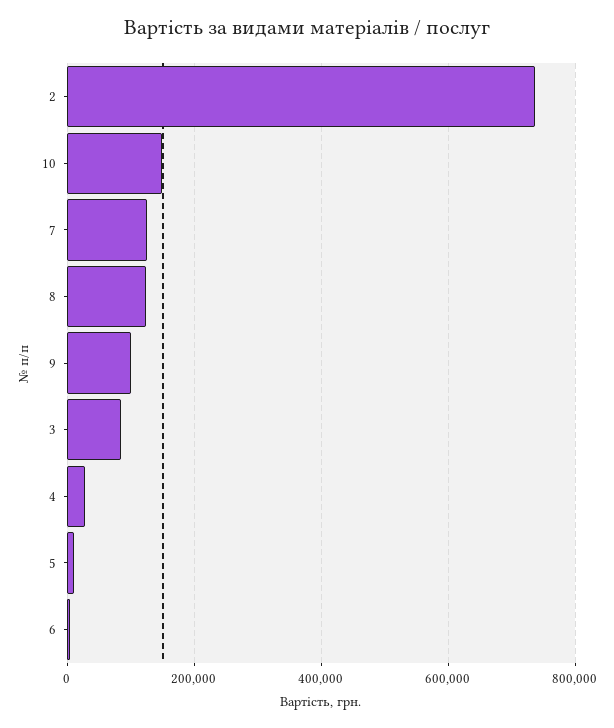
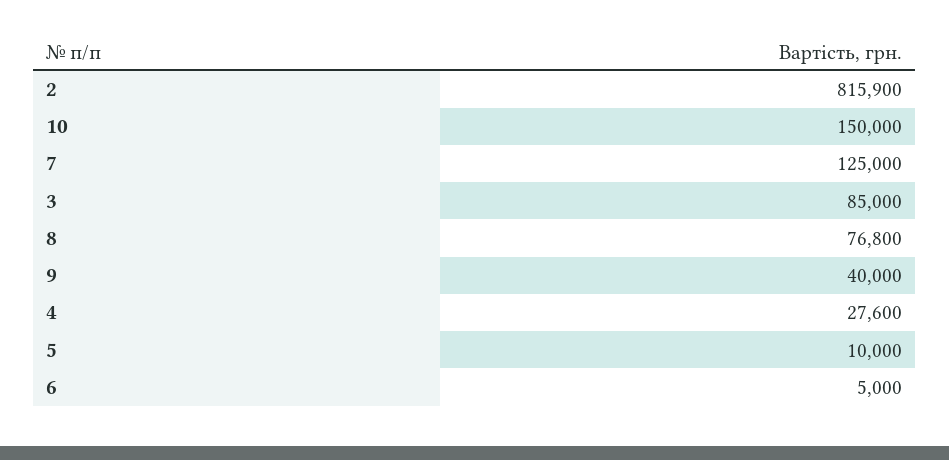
  {
-   "2": 740000,
+   "2": 815900,
    "10": 150000,
    "7": 125000,
-   "8": 120000,
+   "8": 76800,
-   "9": 100000,
+   "9": 40000,
    "3": 85000,
    "4": 27600,
    "5": 10000,
    "6": 5000
  }

